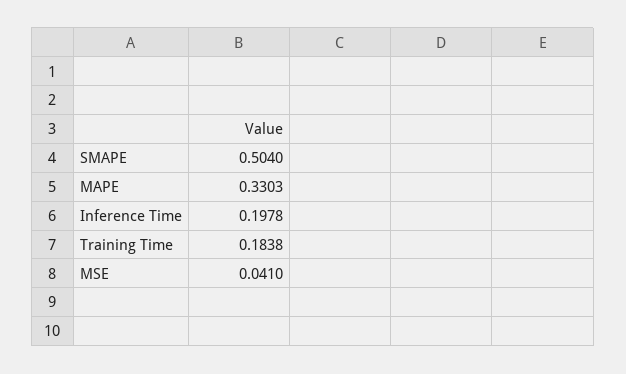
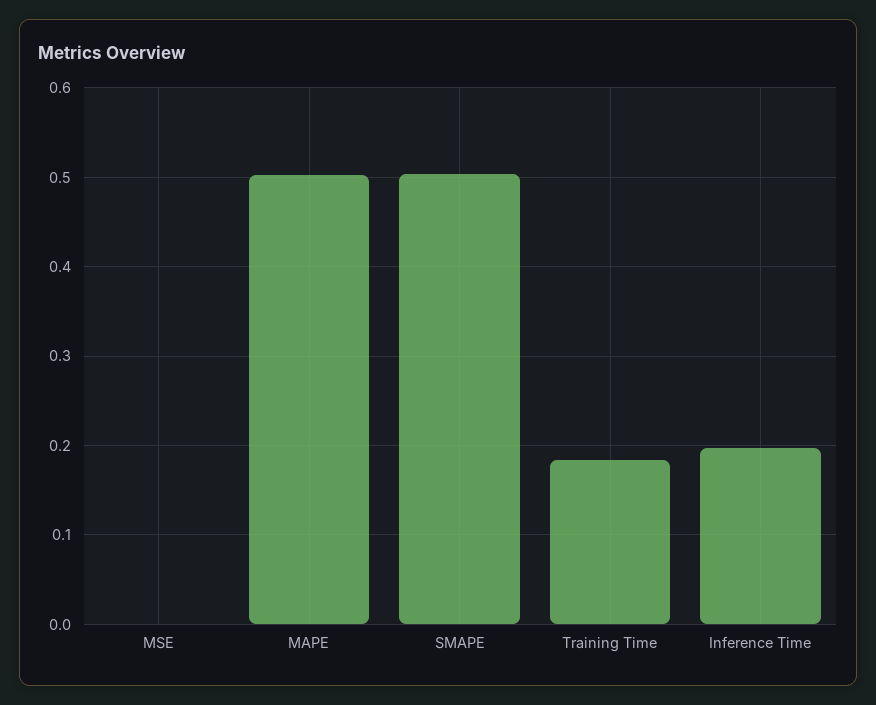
  {
    "SMAPE": 0.504,
-   "MAPE": 0.3303,
+   "MAPE": 0.5,
    "Inference Time": 0.1978,
    "Training Time": 0.1838,
-   "MSE": 0.041
+   "MSE": 0
  }

